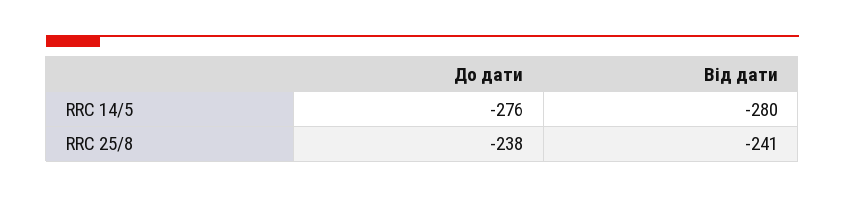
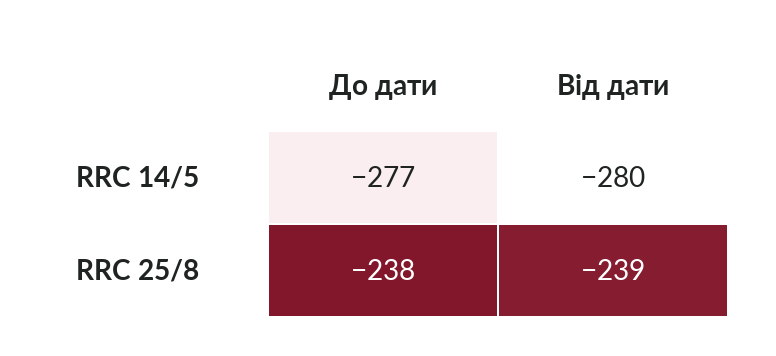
  {
    "До дати": {
-     "RRC 14/5": -276,
+     "RRC 14/5": -277,
      "RRC 25/8": -238
    },
    "Від дати": {
      "RRC 14/5": -280,
-     "RRC 25/8": -241
+     "RRC 25/8": -239
    }
  }

